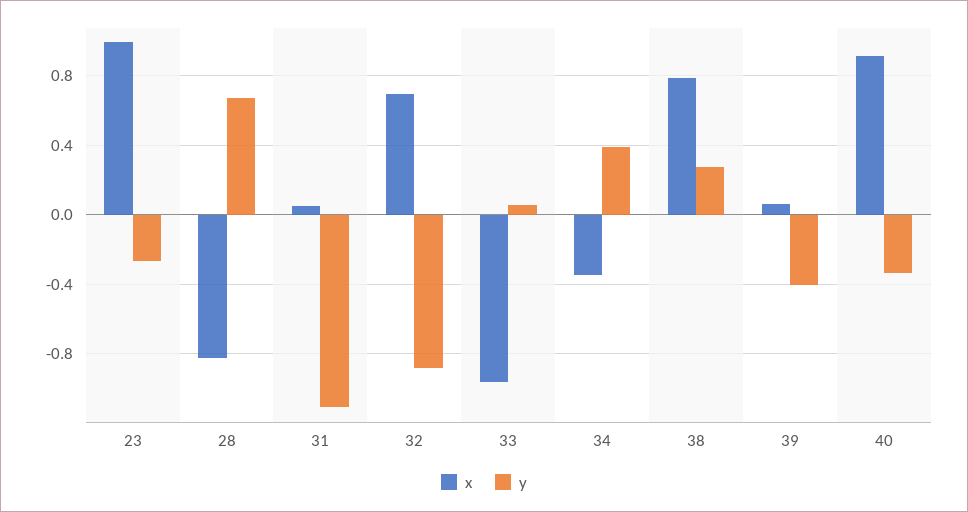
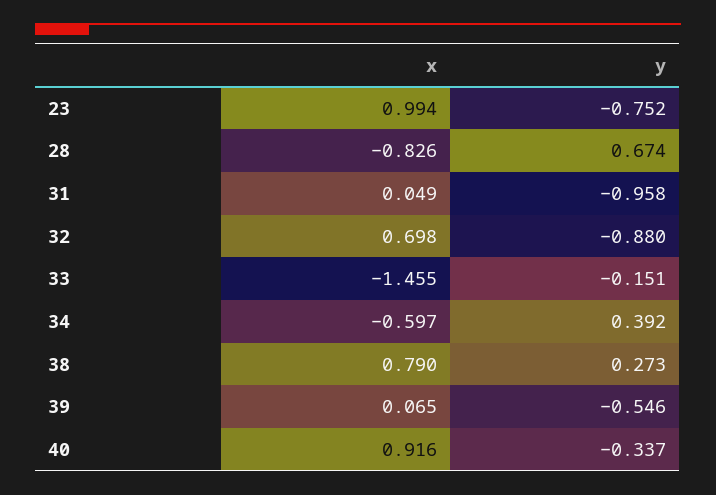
  {
    "x": {
      "23": 0.994,
      "28": -0.826,
      "31": 0.049,
      "32": 0.698,
-     "33": -0.95,
+     "33": -1.455,
-     "34": -0.35,
+     "34": -0.597,
      "38": 0.79,
      "39": 0.065,
      "40": 0.916
    },
    "y": {
-     "23": -0.25,
+     "23": -0.752,
      "28": 0.674,
-     "31": -1.1,
+     "31": -0.958,
      "32": -0.88,
-     "33": 0.05,
+     "33": -0.151,
      "34": 0.392,
      "38": 0.273,
-     "39": -0.4,
+     "39": -0.546,
      "40": -0.337
    }
  }

